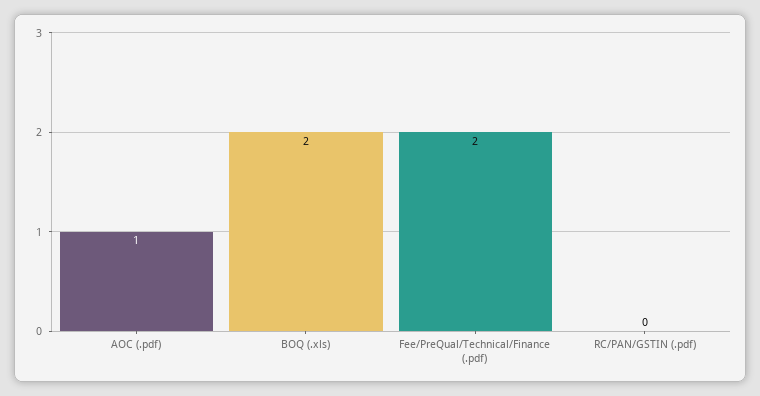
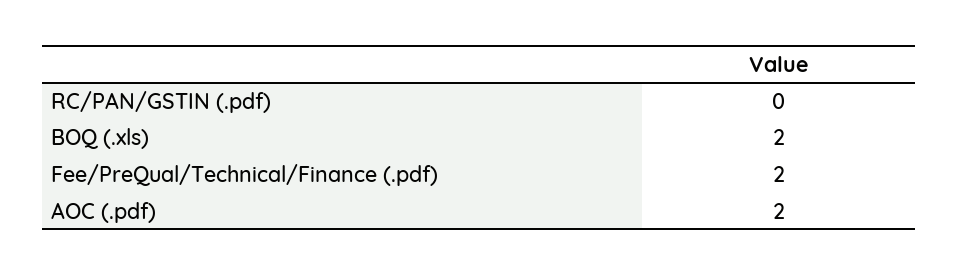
  {
-   "AOC (.pdf)": 1,
+   "AOC (.pdf)": 2,
    "BOQ (.xls)": 2,
    "Fee/PreQual/Technical/Finance (.pdf)": 2,
    "RC/PAN/GSTIN (.pdf)": 0
  }

